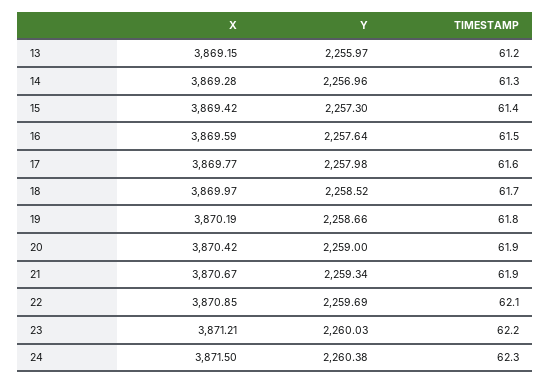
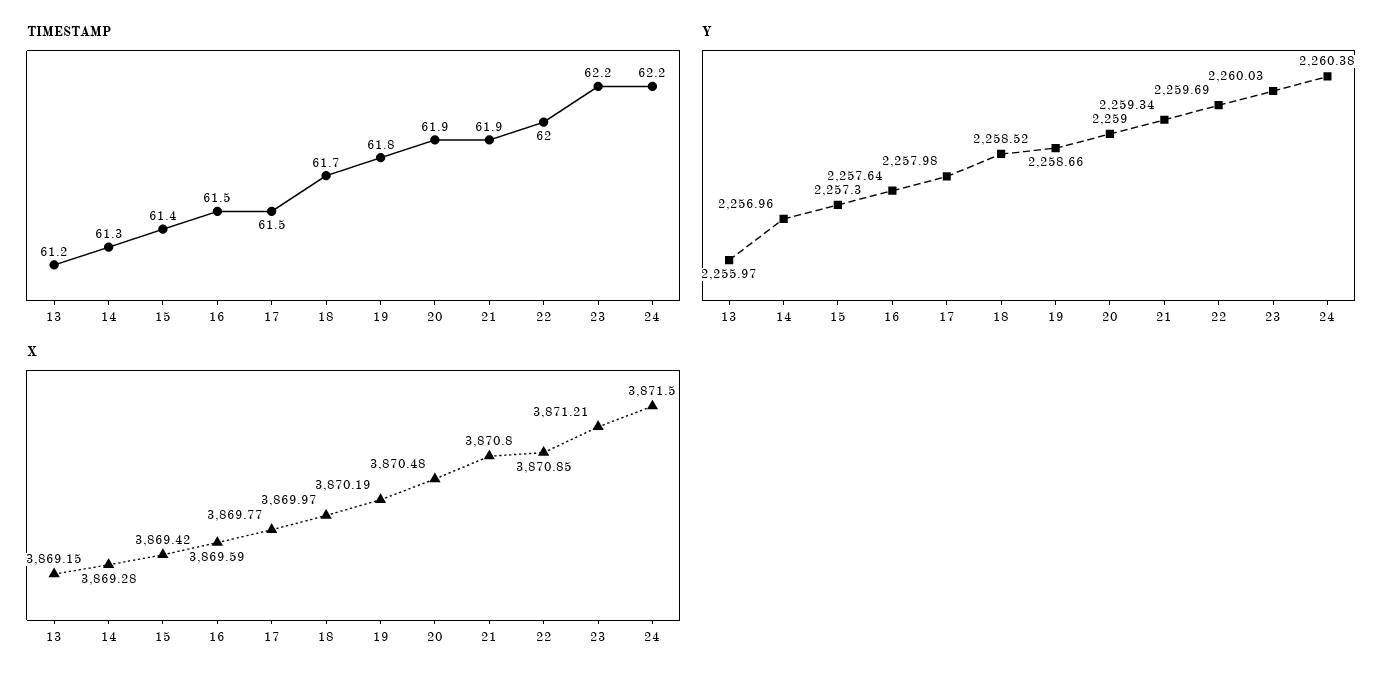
  {
    "X": {
      "13": 3869.15,
      "14": 3869.28,
      "15": 3869.42,
      "16": 3869.59,
      "17": 3869.77,
      "18": 3869.97,
      "19": 3870.19,
-     "20": 3870.42,
+     "20": 3870.48,
-     "21": 3870.67,
+     "21": 3870.8,
      "22": 3870.85,
      "23": 3871.21,
      "24": 3871.5
    },
    "Y": {
      "13": 2255.97,
      "14": 2256.96,
      "15": 2257.3,
      "16": 2257.64,
      "17": 2257.98,
      "18": 2258.52,
      "19": 2258.66,
      "20": 2259,
      "21": 2259.34,
      "22": 2259.69,
      "23": 2260.03,
      "24": 2260.38
    },
    "TIMESTAMP": {
      "13": 61.2,
      "14": 61.3,
      "15": 61.4,
      "16": 61.5,
-     "17": 61.6,
+     "17": 61.5,
      "18": 61.7,
      "19": 61.8,
      "20": 61.9,
      "21": 61.9,
-     "22": 62.1,
+     "22": 62,
      "23": 62.2,
-     "24": 62.3
+     "24": 62.2
    }
  }

